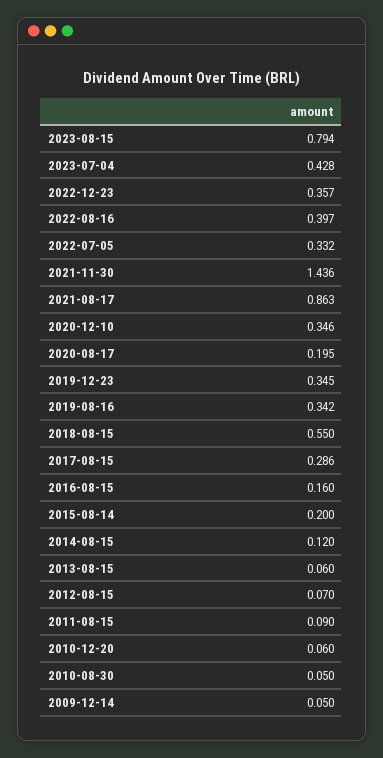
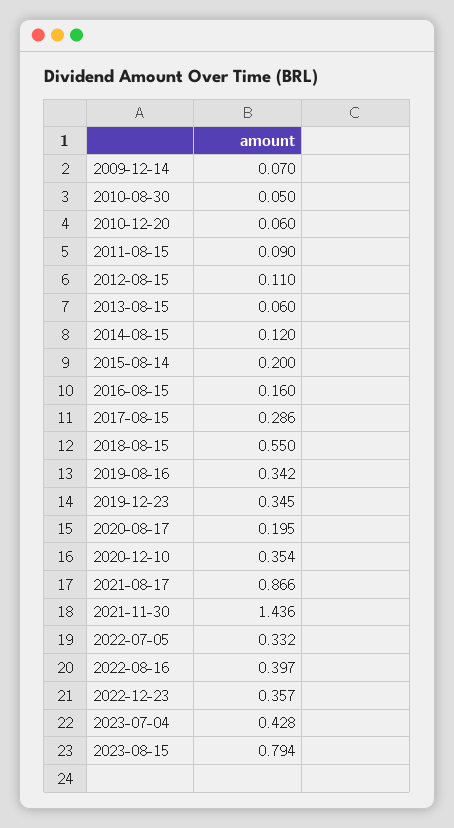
  {
    "2023-08-15": 0.794,
    "2023-07-04": 0.428,
    "2022-12-23": 0.357,
    "2022-08-16": 0.397,
    "2022-07-05": 0.332,
    "2021-11-30": 1.436,
-   "2021-08-17": 0.863,
+   "2021-08-17": 0.866,
-   "2020-12-10": 0.346,
+   "2020-12-10": 0.354,
    "2020-08-17": 0.195,
    "2019-12-23": 0.345,
    "2019-08-16": 0.342,
    "2018-08-15": 0.55,
    "2017-08-15": 0.286,
    "2016-08-15": 0.16,
    "2015-08-14": 0.2,
    "2014-08-15": 0.12,
    "2013-08-15": 0.06,
-   "2012-08-15": 0.07,
+   "2012-08-15": 0.11,
    "2011-08-15": 0.09,
    "2010-12-20": 0.06,
    "2010-08-30": 0.05,
-   "2009-12-14": 0.05
+   "2009-12-14": 0.07
  }

